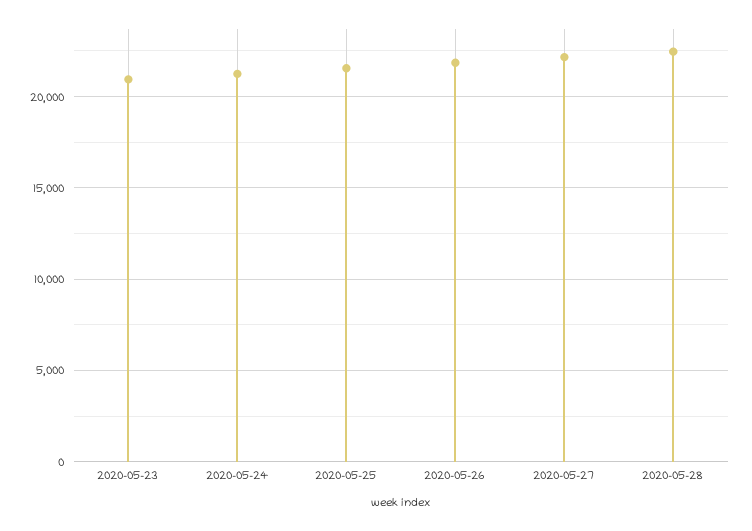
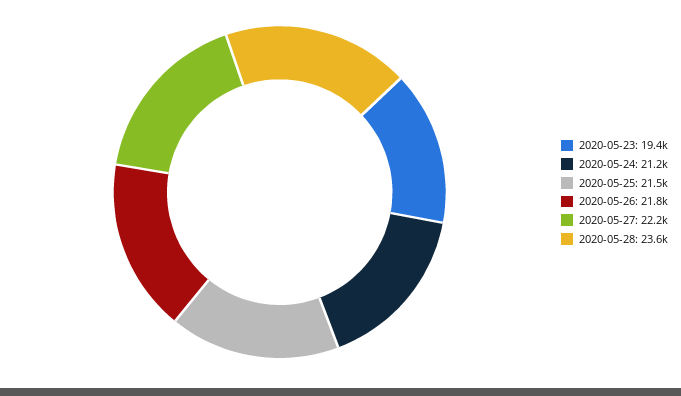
  {
-   "2020-05-23": 21000,
+   "2020-05-23": 19400,
    "2020-05-24": 21200,
    "2020-05-25": 21500,
    "2020-05-26": 21800,
    "2020-05-27": 22200,
-   "2020-05-28": 22500
+   "2020-05-28": 23600
  }

